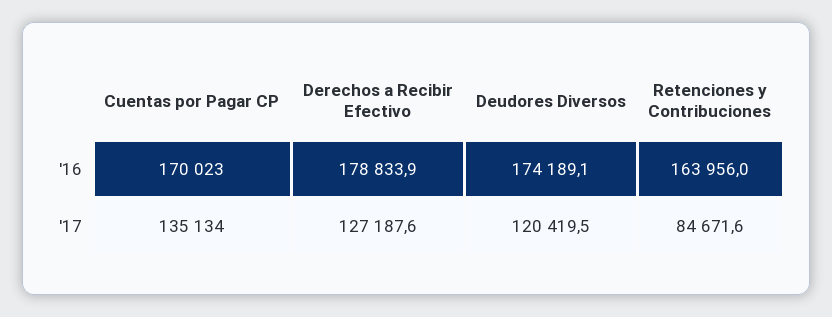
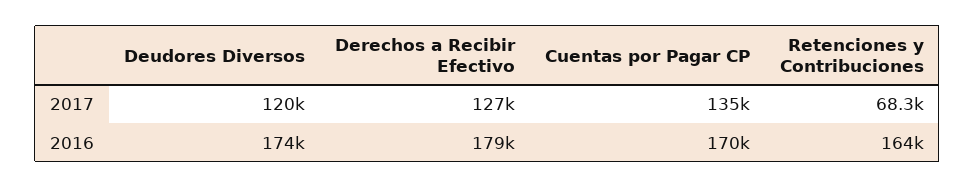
  {
    "Cuentas por Pagar CP": {
      "'16": 170023,
      "'17": 135134
    },
    "Derechos a Recibir Efectivo": {
      "'16": 178833.9,
      "'17": 127187.6
    },
    "Deudores Diversos": {
      "'16": 174189.1,
      "'17": 120419.5
    },
    "Retenciones y Contribuciones": {
      "'16": 163956,
-     "'17": 84671.6
+     "'17": 68300
    }
  }

